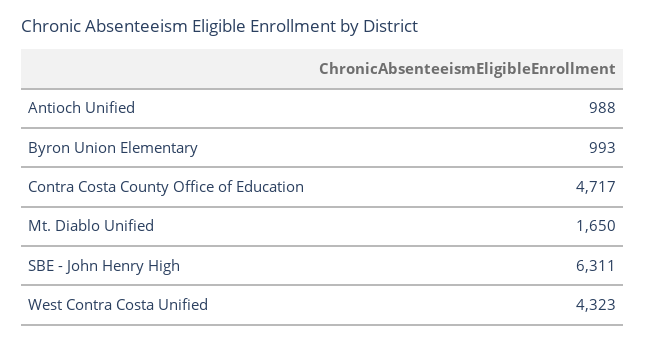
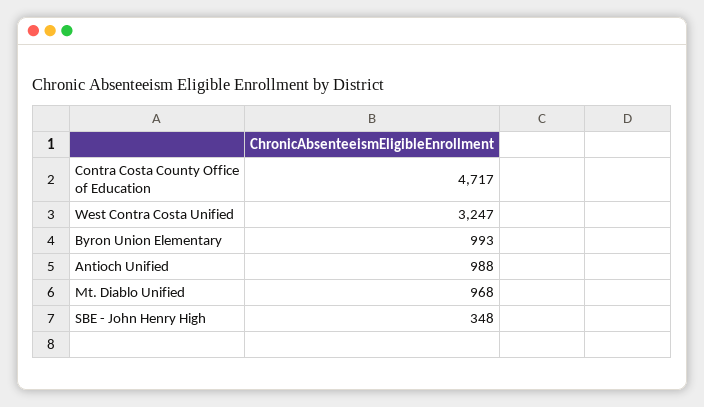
  {
    "Antioch Unified": 988,
    "Byron Union Elementary": 993,
    "Contra Costa County Office of Education": 4717,
-   "Mt. Diablo Unified": 1650,
+   "Mt. Diablo Unified": 968,
-   "SBE - John Henry High": 6311,
+   "SBE - John Henry High": 348,
-   "West Contra Costa Unified": 4323
+   "West Contra Costa Unified": 3247
  }

